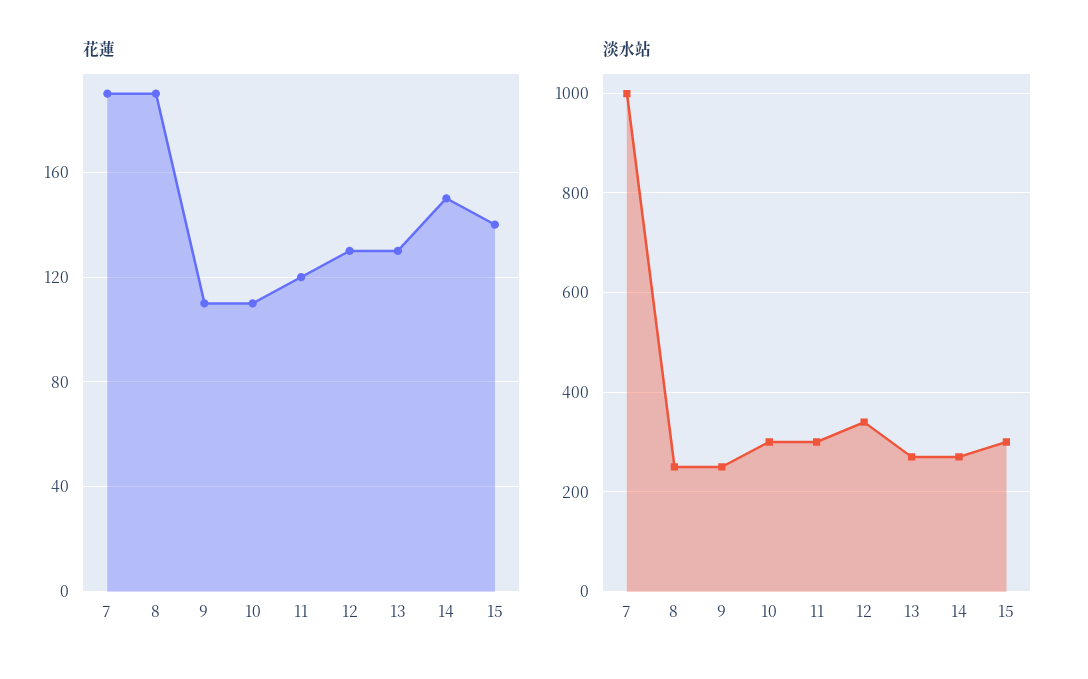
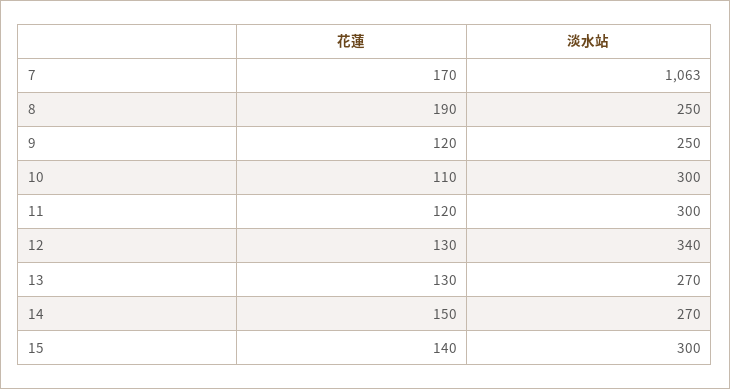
  {
    "花蓮": {
-     "7": 190,
+     "7": 170,
      "8": 190,
-     "9": 110,
+     "9": 120,
      "10": 110,
      "11": 120,
      "12": 130,
      "13": 130,
      "14": 150,
      "15": 140
    },
    "淡水站": {
-     "7": 1000,
+     "7": 1063,
      "8": 250,
      "9": 250,
      "10": 300,
      "11": 300,
      "12": 340,
      "13": 270,
      "14": 270,
      "15": 300
    }
  }

